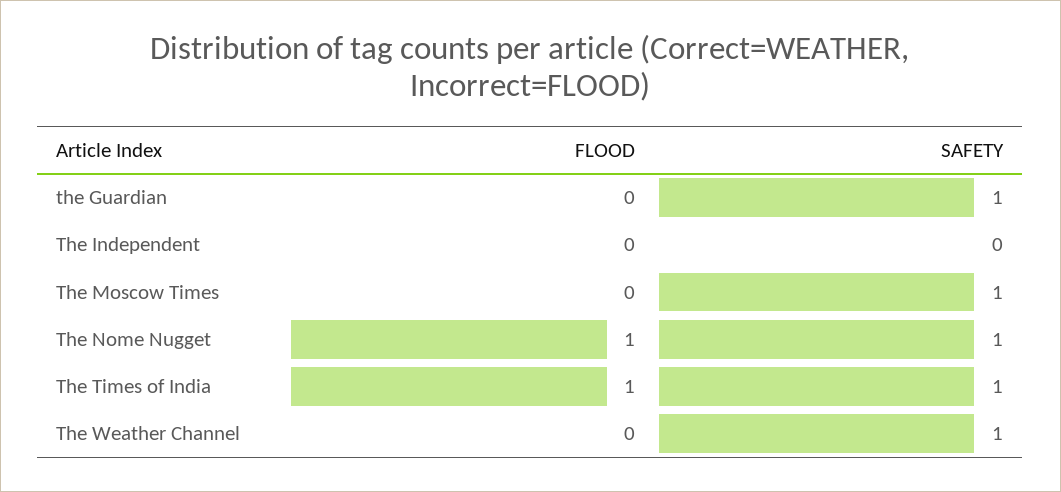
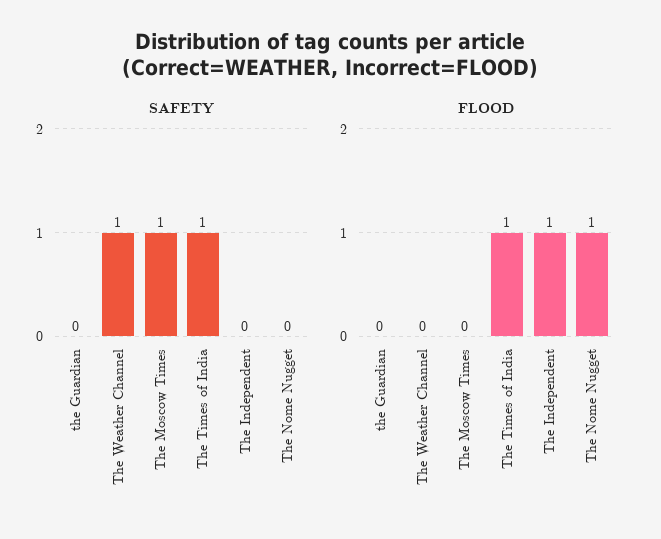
  {
    "FLOOD": {
      "the Guardian": 0,
-     "The Independent": 0,
+     "The Independent": 1,
      "The Moscow Times": 0,
      "The Nome Nugget": 1,
      "The Times of India": 1,
      "The Weather Channel": 0
    },
    "SAFETY": {
-     "the Guardian": 1,
+     "the Guardian": 0,
      "The Independent": 0,
      "The Moscow Times": 1,
-     "The Nome Nugget": 1,
+     "The Nome Nugget": 0,
      "The Times of India": 1,
      "The Weather Channel": 1
    }
  }

